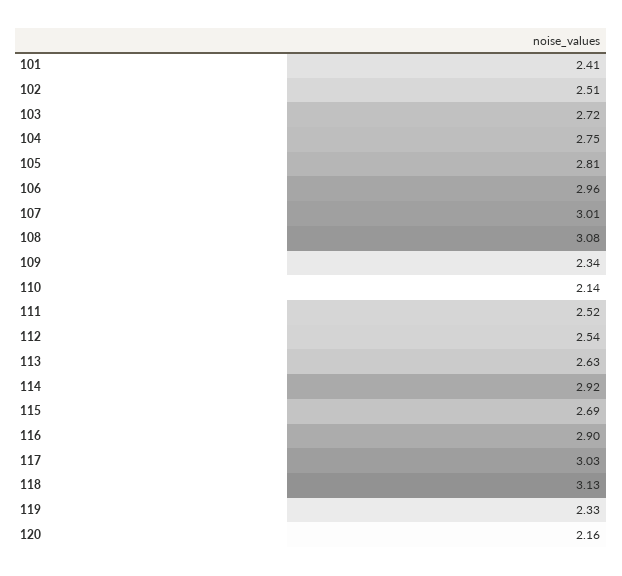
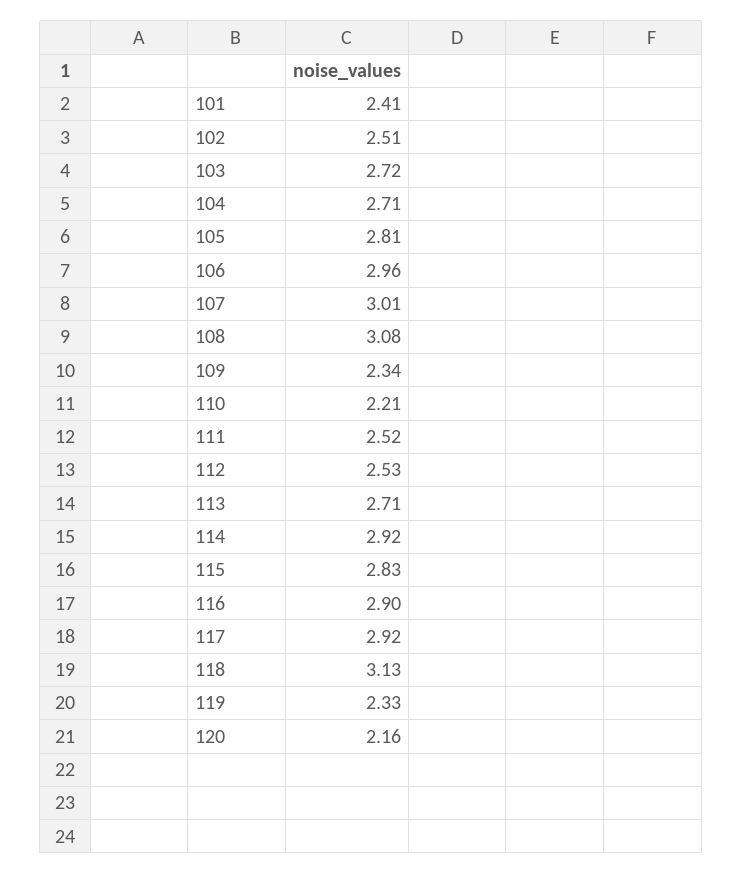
  {
    "101": 2.41,
    "102": 2.51,
    "103": 2.72,
-   "104": 2.75,
+   "104": 2.71,
    "105": 2.81,
    "106": 2.96,
    "107": 3.01,
    "108": 3.08,
    "109": 2.34,
-   "110": 2.14,
+   "110": 2.21,
    "111": 2.52,
-   "112": 2.54,
+   "112": 2.53,
-   "113": 2.63,
+   "113": 2.71,
    "114": 2.92,
-   "115": 2.69,
+   "115": 2.83,
    "116": 2.9,
-   "117": 3.03,
+   "117": 2.92,
    "118": 3.13,
    "119": 2.33,
    "120": 2.16
  }

